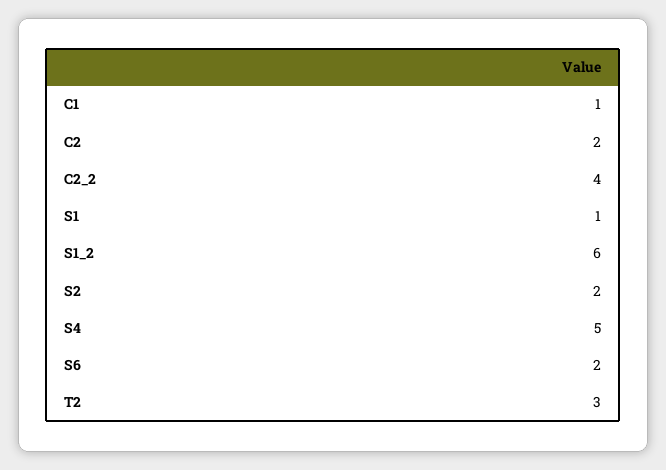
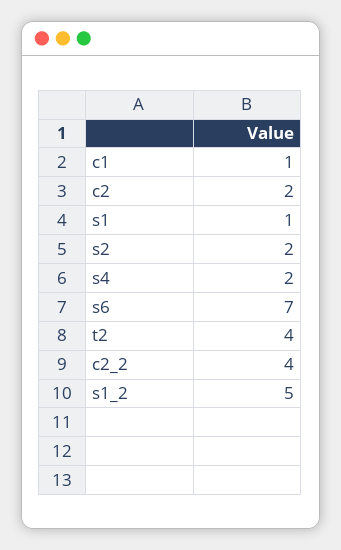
  {
    "C1": 1,
    "C2": 2,
    "C2_2": 4,
    "S1": 1,
-   "S1_2": 6,
+   "S1_2": 5,
    "S2": 2,
-   "S4": 5,
+   "S4": 2,
-   "S6": 2,
+   "S6": 7,
-   "T2": 3
+   "T2": 4
  }

